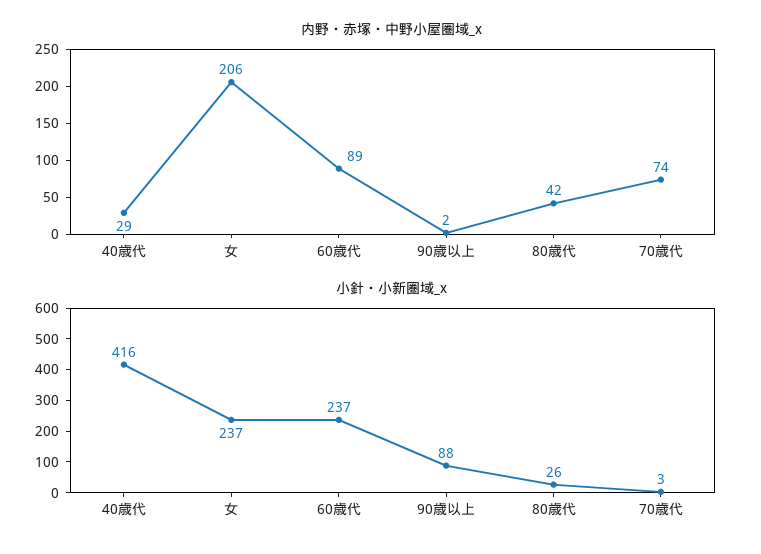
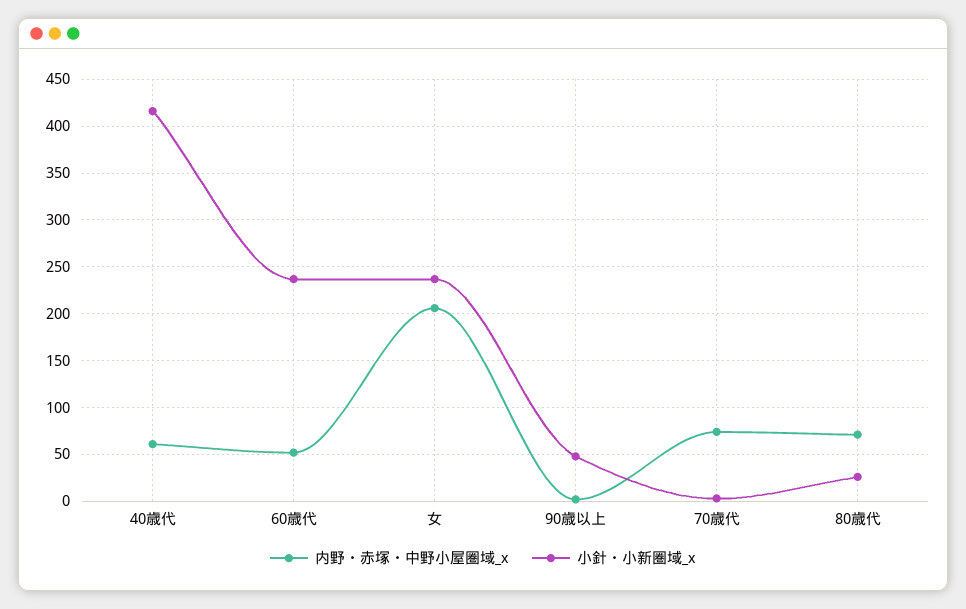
  {
    "内野・赤塚・中野小屋圏域_x": {
-     "40歳代": 29,
+     "40歳代": 60,
      "女": 206,
-     "60歳代": 89,
+     "60歳代": 50,
      "90歳以上": 2,
-     "80歳代": 42,
+     "80歳代": 70,
      "70歳代": 74
    },
    "小針・小新圏域_x": {
      "40歳代": 416,
      "女": 237,
      "60歳代": 237,
-     "90歳以上": 88,
+     "90歳以上": 50,
      "80歳代": 26,
      "70歳代": 3
    }
  }

